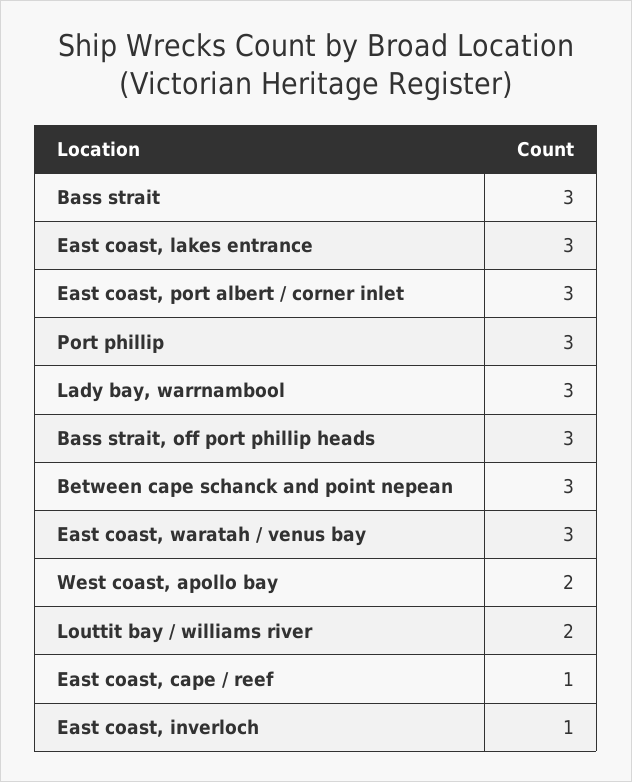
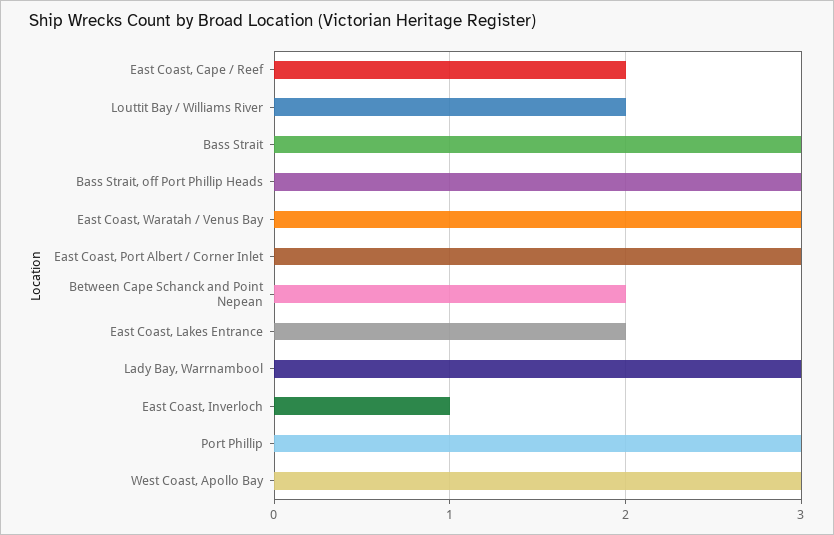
  {
    "Bass strait": 3,
-   "East coast, lakes entrance": 3,
+   "East coast, lakes entrance": 2,
    "East coast, port albert / corner inlet": 3,
    "Port phillip": 3,
    "Lady bay, warrnambool": 3,
    "Bass strait, off port phillip heads": 3,
-   "Between cape schanck and point nepean": 3,
+   "Between cape schanck and point nepean": 2,
    "East coast, waratah / venus bay": 3,
-   "West coast, apollo bay": 2,
+   "West coast, apollo bay": 3,
    "Louttit bay / williams river": 2,
-   "East coast, cape / reef": 1,
+   "East coast, cape / reef": 2,
    "East coast, inverloch": 1
  }

